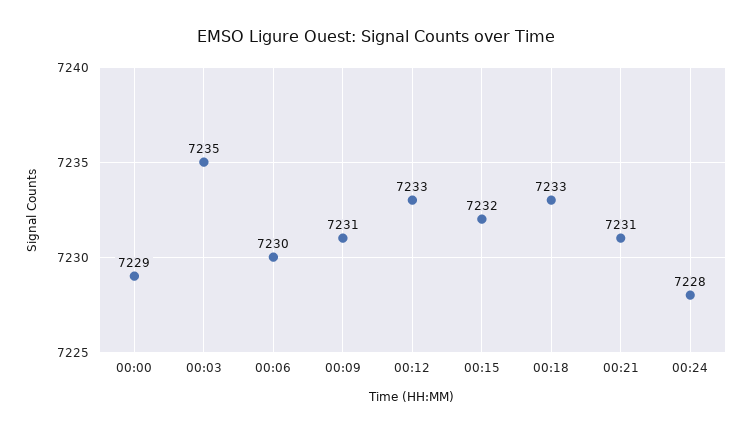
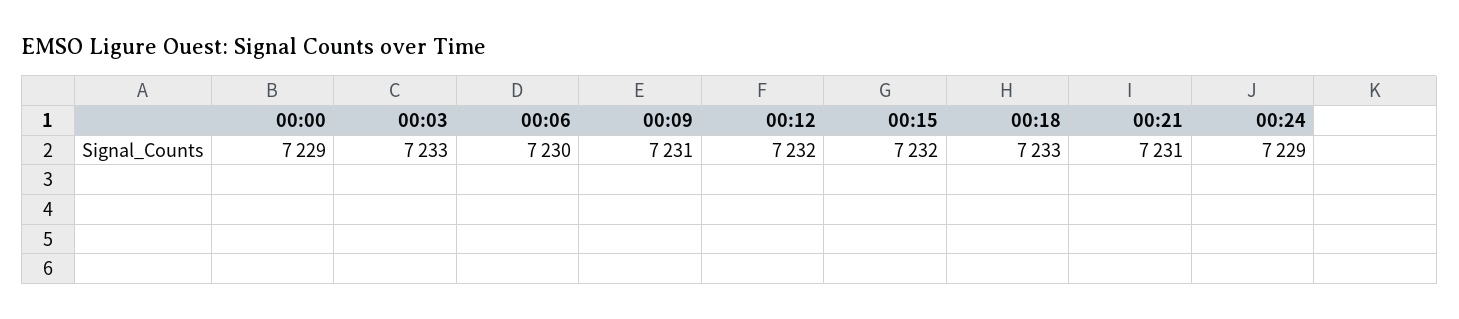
  {
    "00:00": 7229,
-   "00:03": 7235,
+   "00:03": 7233,
    "00:06": 7230,
    "00:09": 7231,
-   "00:12": 7233,
+   "00:12": 7232,
    "00:15": 7232,
    "00:18": 7233,
    "00:21": 7231,
-   "00:24": 7228
+   "00:24": 7229
  }

